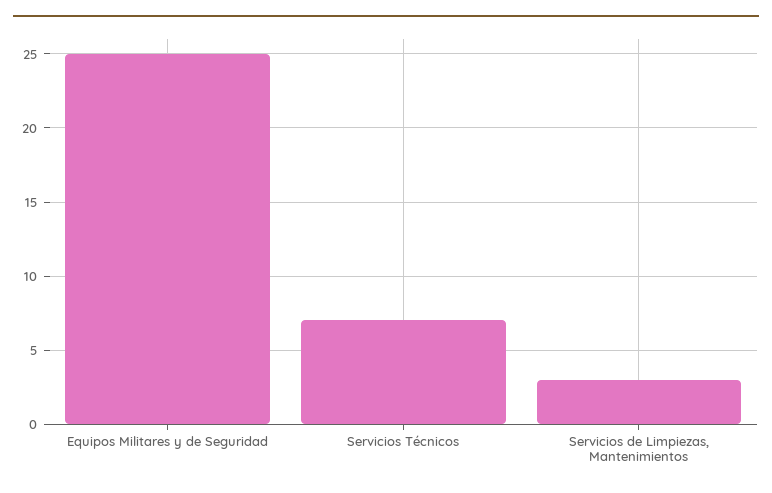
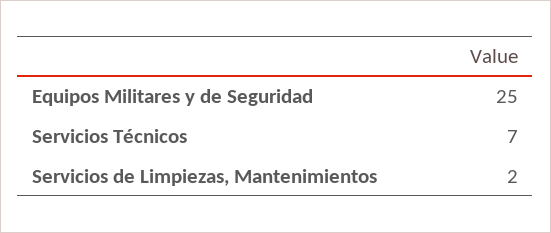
  {
    "Equipos Militares y de Seguridad": 25,
    "Servicios Técnicos": 7,
-   "Servicios de Limpiezas, Mantenimientos": 3
+   "Servicios de Limpiezas, Mantenimientos": 2
  }

